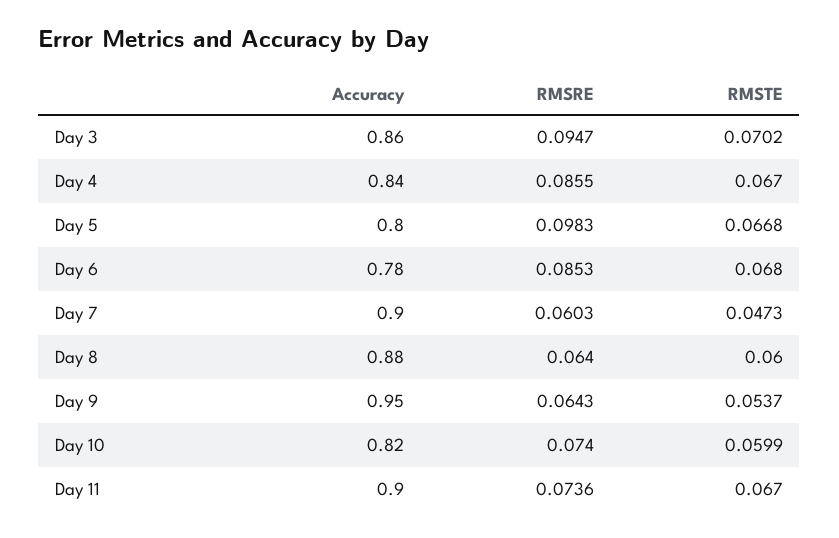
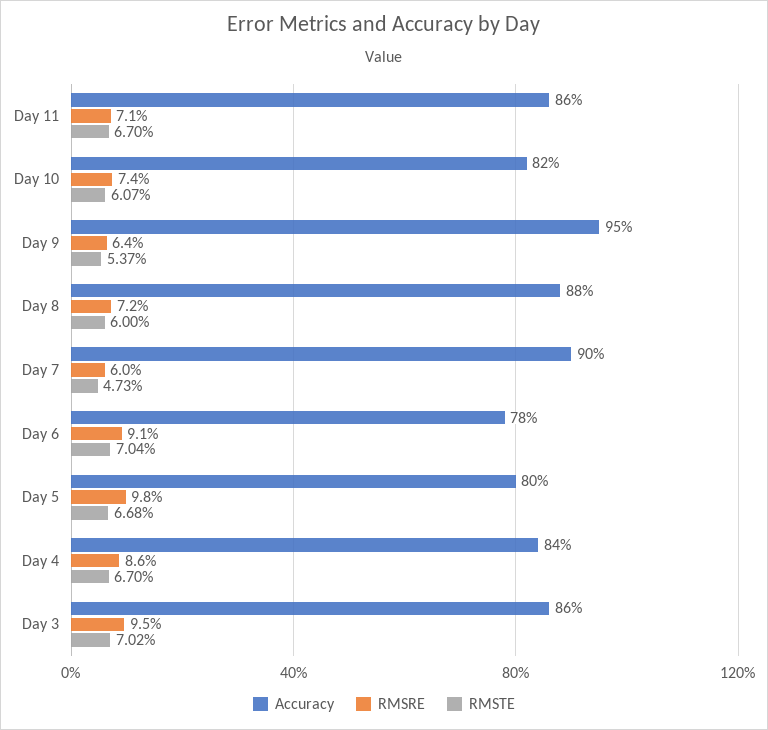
  {
    "Accuracy": {
      "Day 3": 0.86,
      "Day 4": 0.84,
      "Day 5": 0.8,
      "Day 6": 0.78,
      "Day 7": 0.9,
      "Day 8": 0.88,
      "Day 9": 0.95,
      "Day 10": 0.82,
-     "Day 11": 0.9
+     "Day 11": 0.86
    },
    "RMSRE": {
      "Day 3": 0.0947,
      "Day 4": 0.0855,
      "Day 5": 0.0983,
-     "Day 6": 0.0853,
+     "Day 6": 0.091,
      "Day 7": 0.0603,
-     "Day 8": 0.064,
+     "Day 8": 0.072,
      "Day 9": 0.0643,
      "Day 10": 0.074,
-     "Day 11": 0.0736
+     "Day 11": 0.071
    },
    "RMSTE": {
      "Day 3": 0.0702,
      "Day 4": 0.067,
      "Day 5": 0.0668,
-     "Day 6": 0.068,
+     "Day 6": 0.0704,
      "Day 7": 0.0473,
      "Day 8": 0.06,
      "Day 9": 0.0537,
-     "Day 10": 0.0599,
+     "Day 10": 0.0607,
      "Day 11": 0.067
    }
  }

